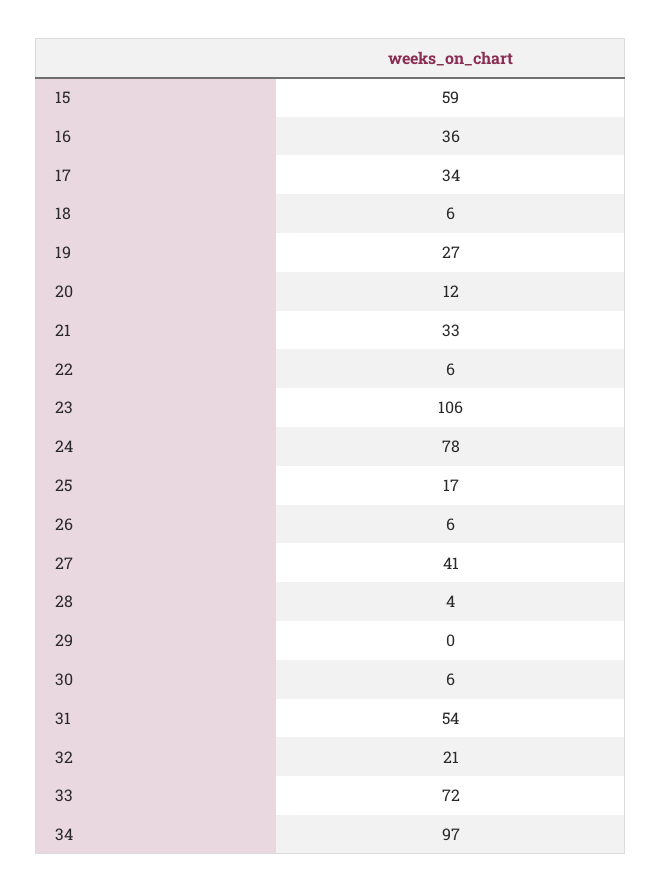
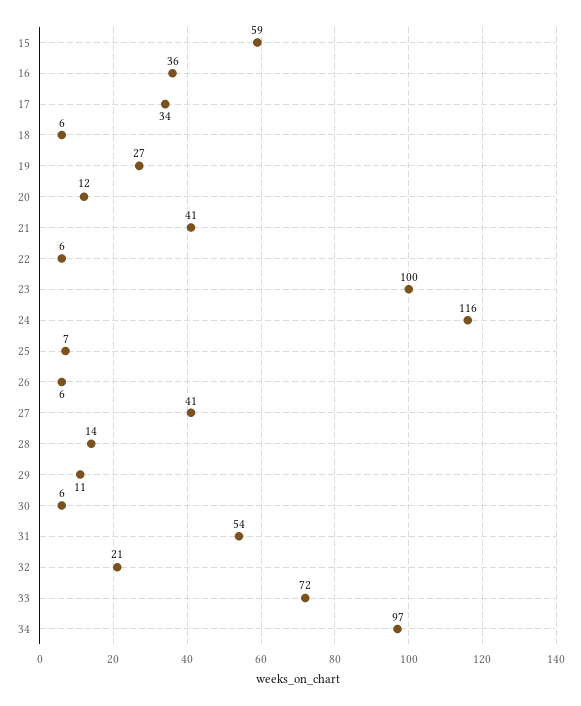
  {
    "15": 59,
    "16": 36,
    "17": 34,
    "18": 6,
    "19": 27,
    "20": 12,
-   "21": 33,
+   "21": 41,
    "22": 6,
-   "23": 106,
+   "23": 100,
-   "24": 78,
+   "24": 116,
-   "25": 17,
+   "25": 7,
    "26": 6,
    "27": 41,
-   "28": 4,
+   "28": 14,
-   "29": 0,
+   "29": 11,
    "30": 6,
    "31": 54,
    "32": 21,
    "33": 72,
    "34": 97
  }

